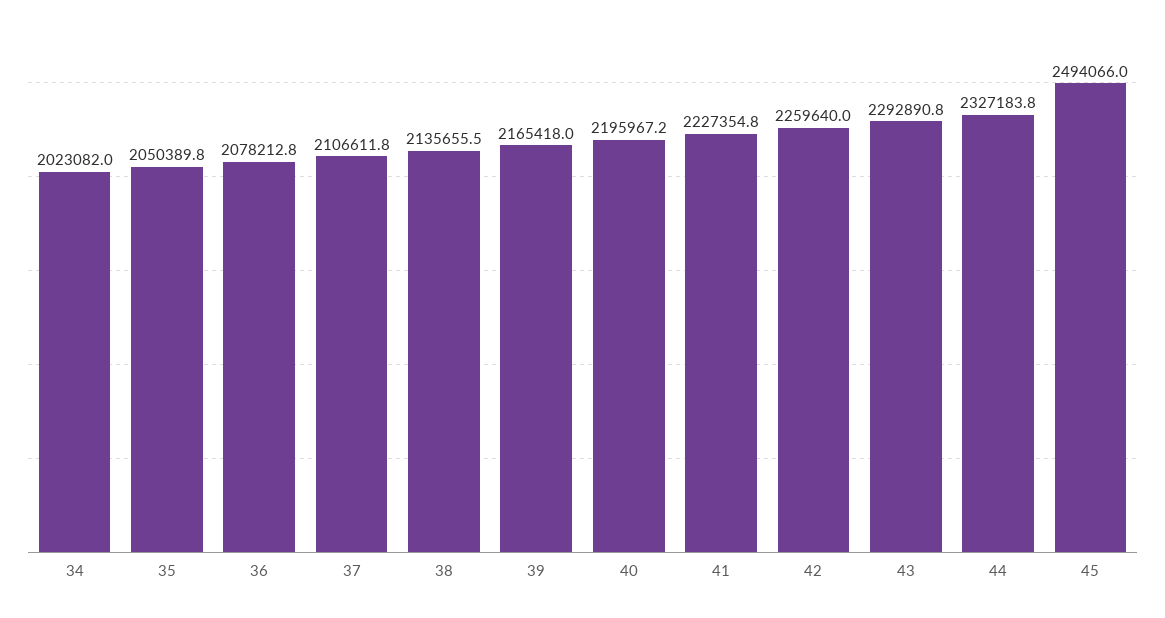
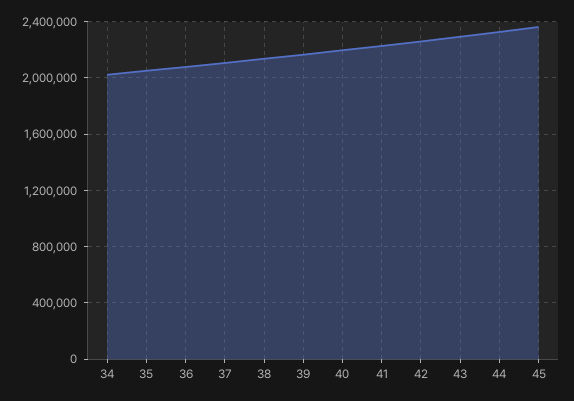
  {
    "34": 2023082,
    "35": 2050389.8,
    "36": 2078212.8,
    "37": 2106611.8,
    "38": 2135655.5,
    "39": 2165418,
    "40": 2195967.2,
    "41": 2227354.8,
    "42": 2259640,
    "43": 2292890.8,
    "44": 2327183.8,
-   "45": 2494066
+   "45": 2350000
  }

